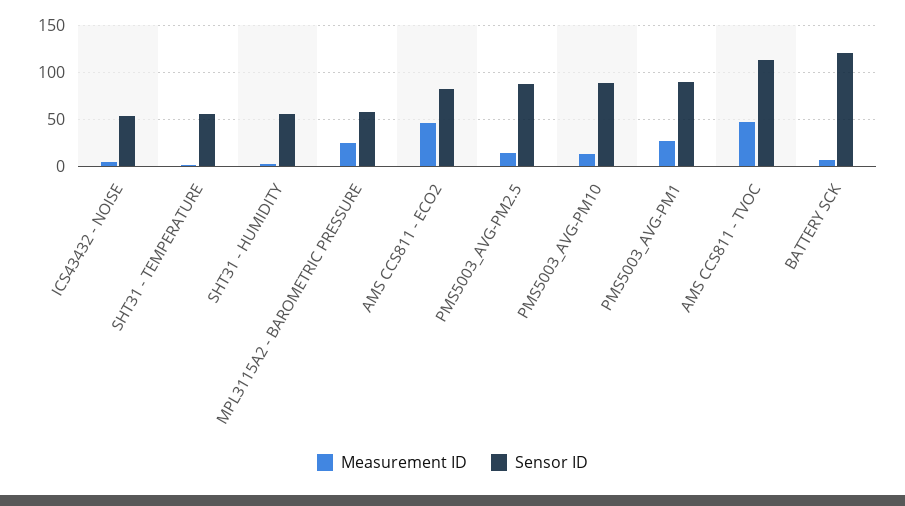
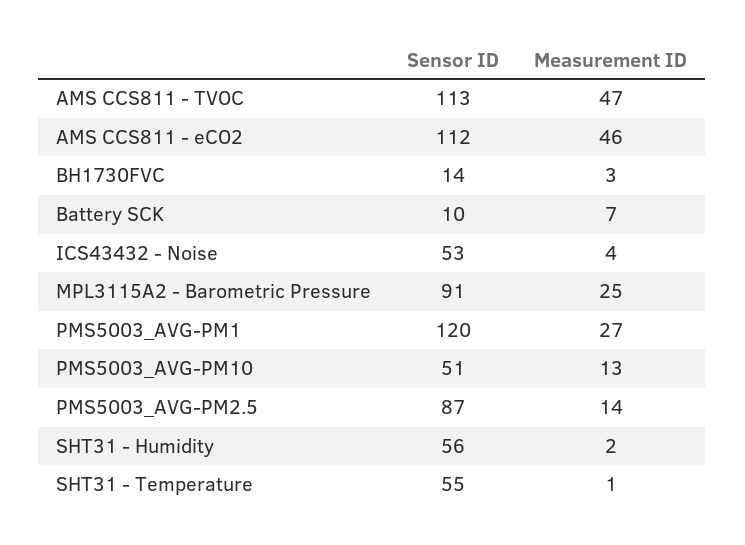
  {
    "Measurement ID": {
      "ICS43432 - NOISE": 4,
      "SHT31 - TEMPERATURE": 1,
      "SHT31 - HUMIDITY": 2,
      "MPL3115A2 - BAROMETRIC PRESSURE": 25,
      "AMS CCS811 - ECO2": 46,
      "PMS5003_AVG-PM2.5": 14,
      "PMS5003_AVG-PM10": 13,
      "PMS5003_AVG-PM1": 27,
      "AMS CCS811 - TVOC": 47,
-     "BATTERY SCK": 7
+     "BATTERY SCK": 7,
+     "BH1730FVC": 3
    },
    "Sensor ID": {
      "ICS43432 - NOISE": 53,
      "SHT31 - TEMPERATURE": 55,
      "SHT31 - HUMIDITY": 56,
-     "MPL3115A2 - BAROMETRIC PRESSURE": 60,
+     "MPL3115A2 - BAROMETRIC PRESSURE": 91,
-     "AMS CCS811 - ECO2": 80,
+     "AMS CCS811 - ECO2": 112,
      "PMS5003_AVG-PM2.5": 87,
-     "PMS5003_AVG-PM10": 90,
+     "PMS5003_AVG-PM10": 51,
-     "PMS5003_AVG-PM1": 90,
+     "PMS5003_AVG-PM1": 120,
      "AMS CCS811 - TVOC": 113,
-     "BATTERY SCK": 120
+     "BATTERY SCK": 10,
+     "BH1730FVC": 14
    }
  }

